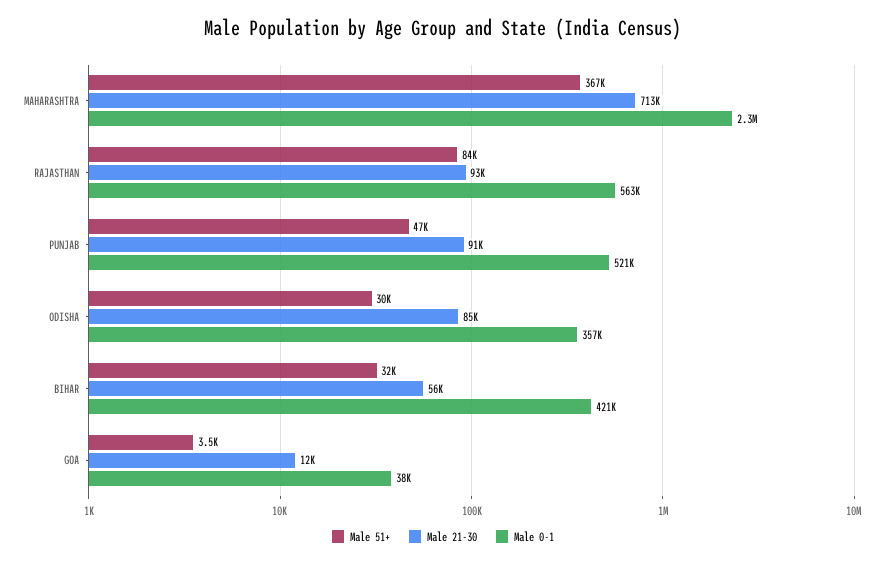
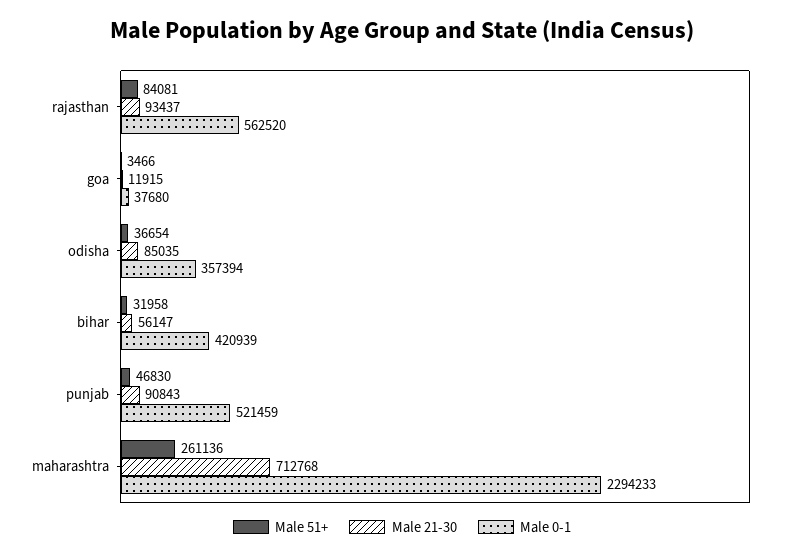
  {
    "Male 51+": {
-     "MAHARASHTRA": 367000,
+     "MAHARASHTRA": 261136,
      "RAJASTHAN": 84081,
      "PUNJAB": 46830,
-     "ODISHA": 30000,
+     "ODISHA": 36654,
      "BIHAR": 31958,
      "GOA": 3466
    },
    "Male 21-30": {
      "MAHARASHTRA": 712768,
      "RAJASTHAN": 93437,
      "PUNJAB": 90843,
      "ODISHA": 85035,
      "BIHAR": 56147,
      "GOA": 11915
    },
    "Male 0-1": {
      "MAHARASHTRA": 2294233,
      "RAJASTHAN": 562520,
      "PUNJAB": 521459,
      "ODISHA": 357394,
      "BIHAR": 420939,
      "GOA": 37680
    }
  }

